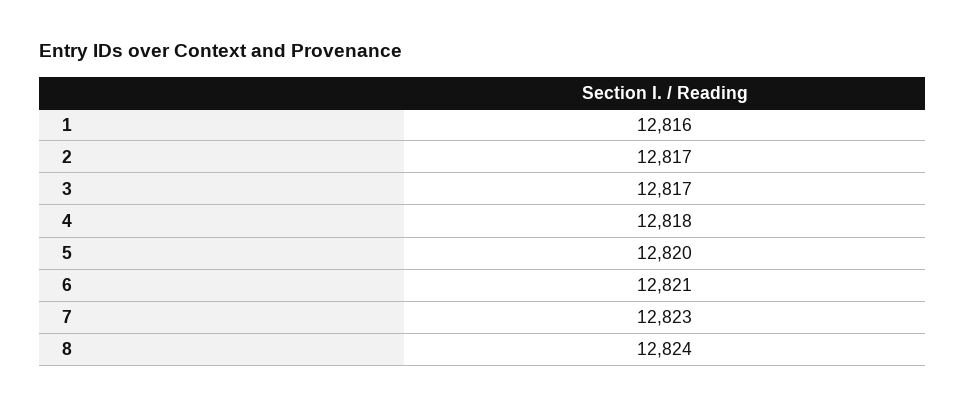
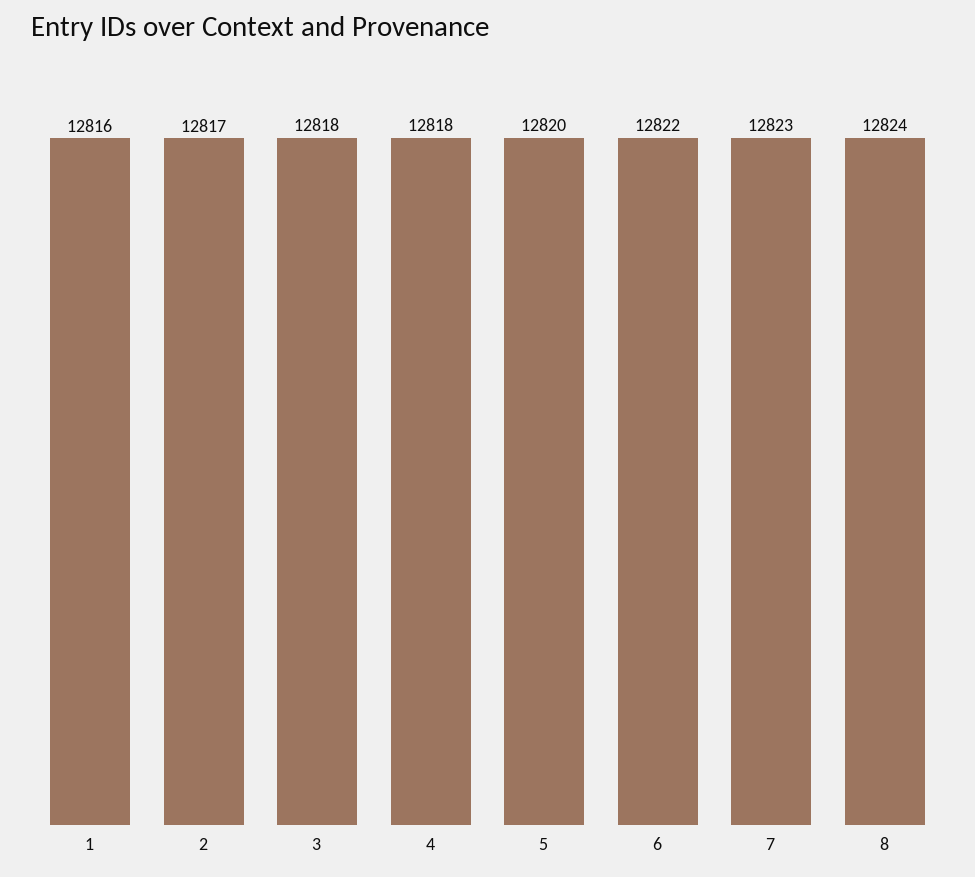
  {
    "1": 12816,
    "2": 12817,
-   "3": 12817,
+   "3": 12818,
    "4": 12818,
    "5": 12820,
-   "6": 12821,
+   "6": 12822,
    "7": 12823,
    "8": 12824
  }

